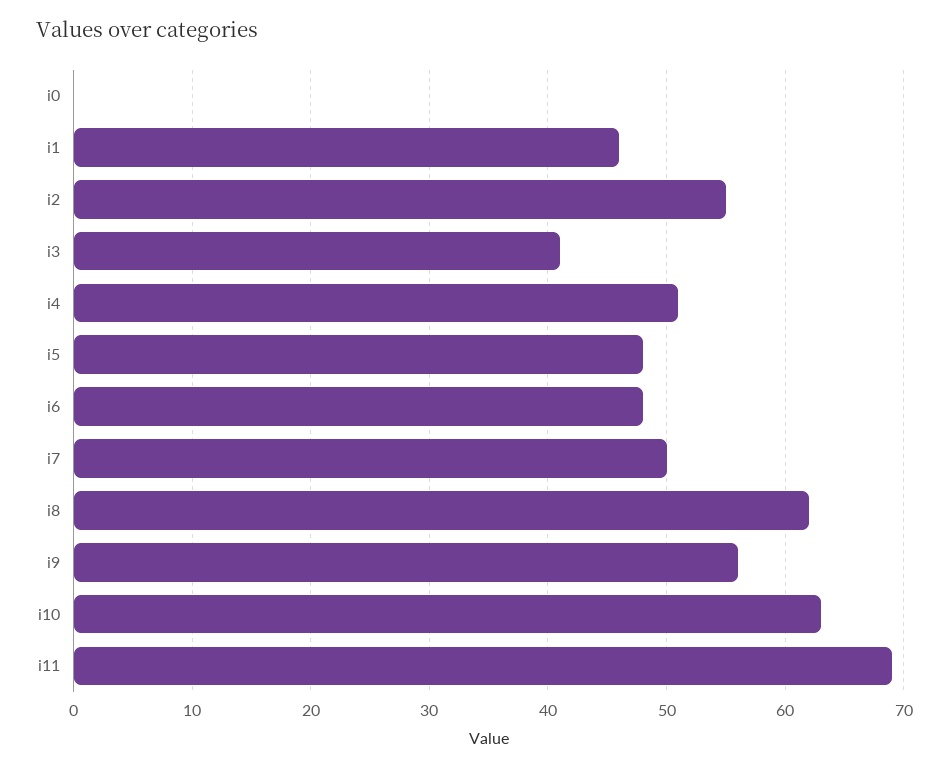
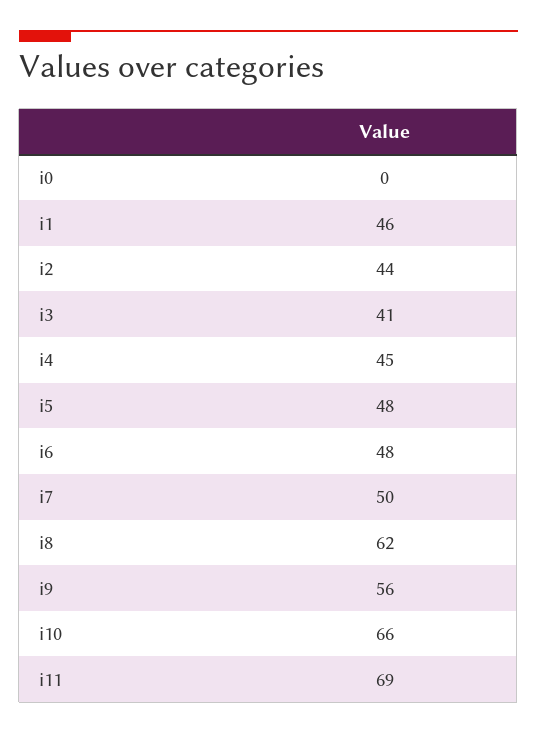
  {
    "i0": 0,
    "i1": 46,
-   "i2": 55,
+   "i2": 44,
    "i3": 41,
-   "i4": 51,
+   "i4": 45,
    "i5": 48,
    "i6": 48,
    "i7": 50,
    "i8": 62,
    "i9": 56,
-   "i10": 63,
+   "i10": 66,
    "i11": 69
  }

